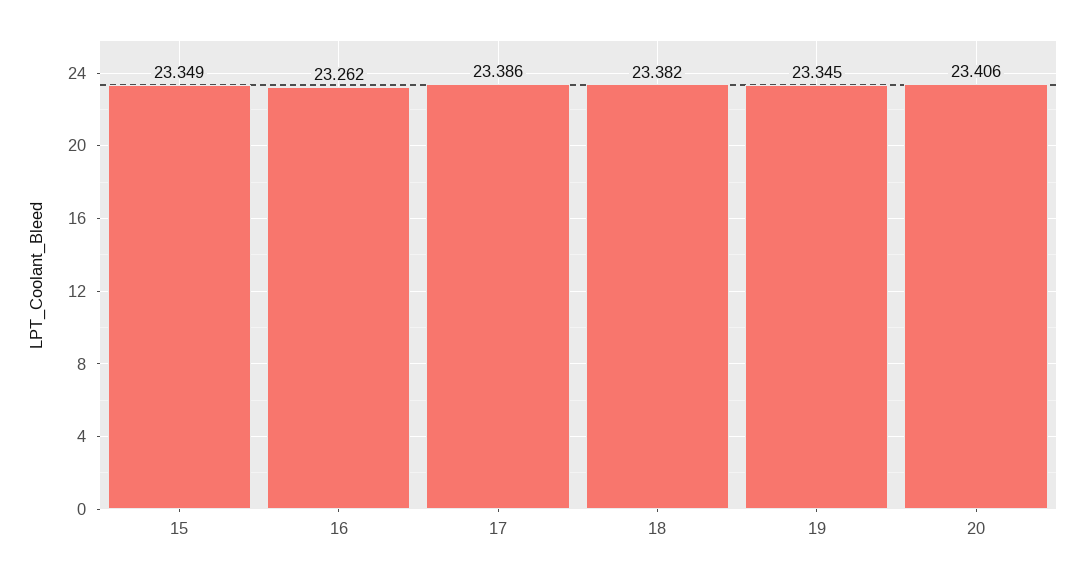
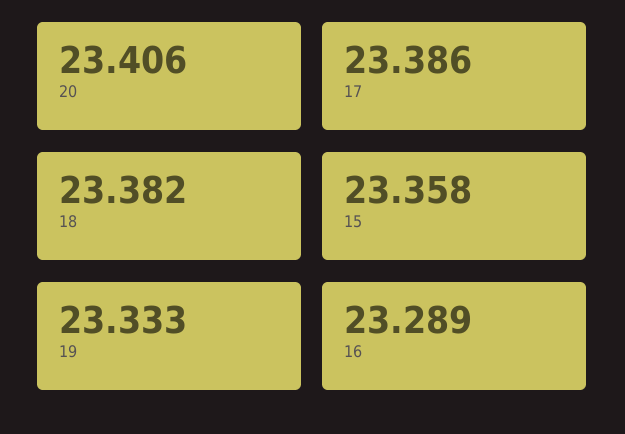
  {
-   "15": 23.349,
+   "15": 23.358,
-   "16": 23.262,
+   "16": 23.289,
    "17": 23.386,
    "18": 23.382,
-   "19": 23.345,
+   "19": 23.333,
    "20": 23.406
  }

